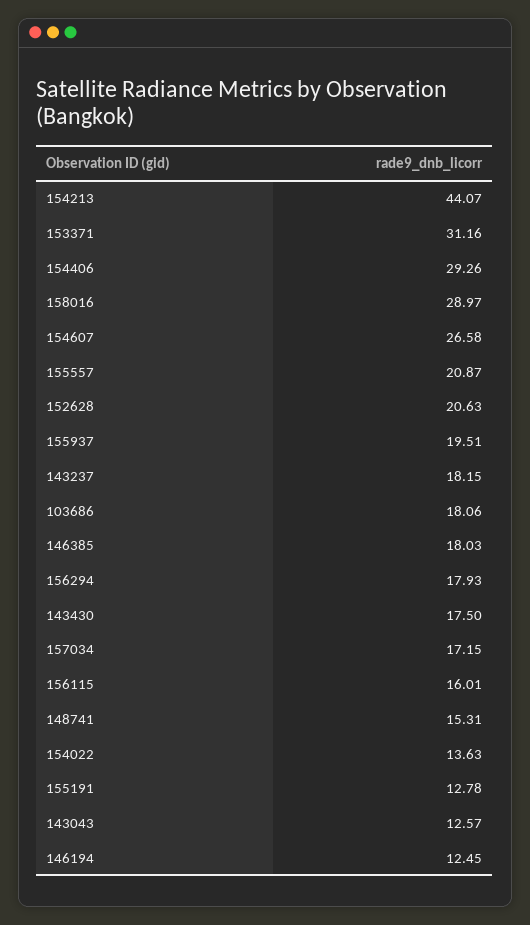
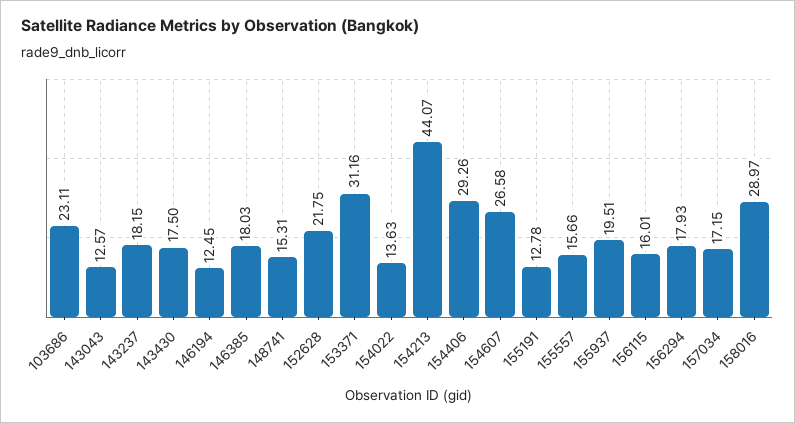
  {
    "154213": 44.07,
    "153371": 31.16,
    "154406": 29.26,
    "158016": 28.97,
    "154607": 26.58,
-   "155557": 20.87,
+   "155557": 15.66,
-   "152628": 20.63,
+   "152628": 21.75,
    "155937": 19.51,
    "143237": 18.15,
-   "103686": 18.06,
+   "103686": 23.11,
    "146385": 18.03,
    "156294": 17.93,
    "143430": 17.5,
    "157034": 17.15,
    "156115": 16.01,
    "148741": 15.31,
    "154022": 13.63,
    "155191": 12.78,
    "143043": 12.57,
    "146194": 12.45
  }

